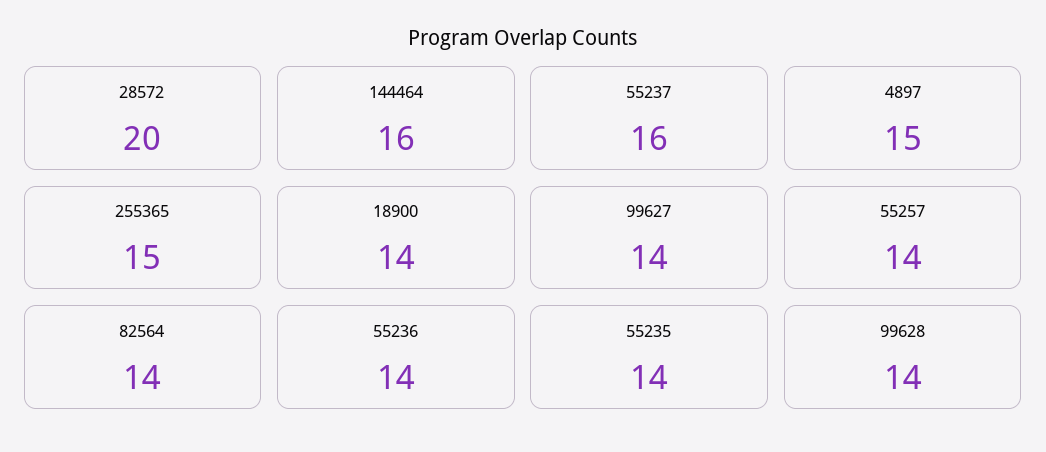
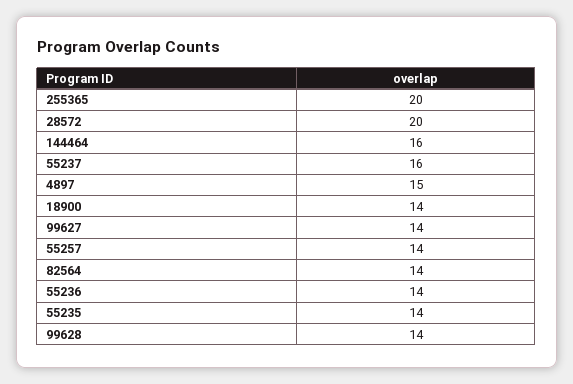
  {
    "28572": 20,
    "144464": 16,
    "55237": 16,
    "4897": 15,
-   "255365": 15,
+   "255365": 20,
    "18900": 14,
    "99627": 14,
    "55257": 14,
    "82564": 14,
    "55236": 14,
    "55235": 14,
    "99628": 14
  }

